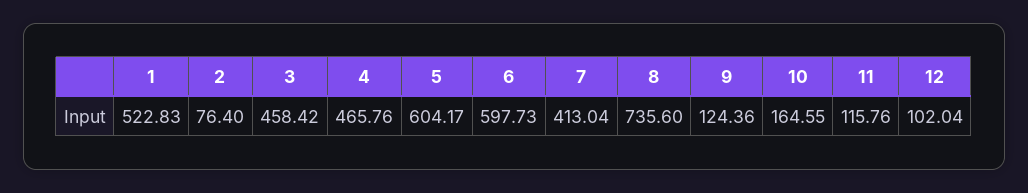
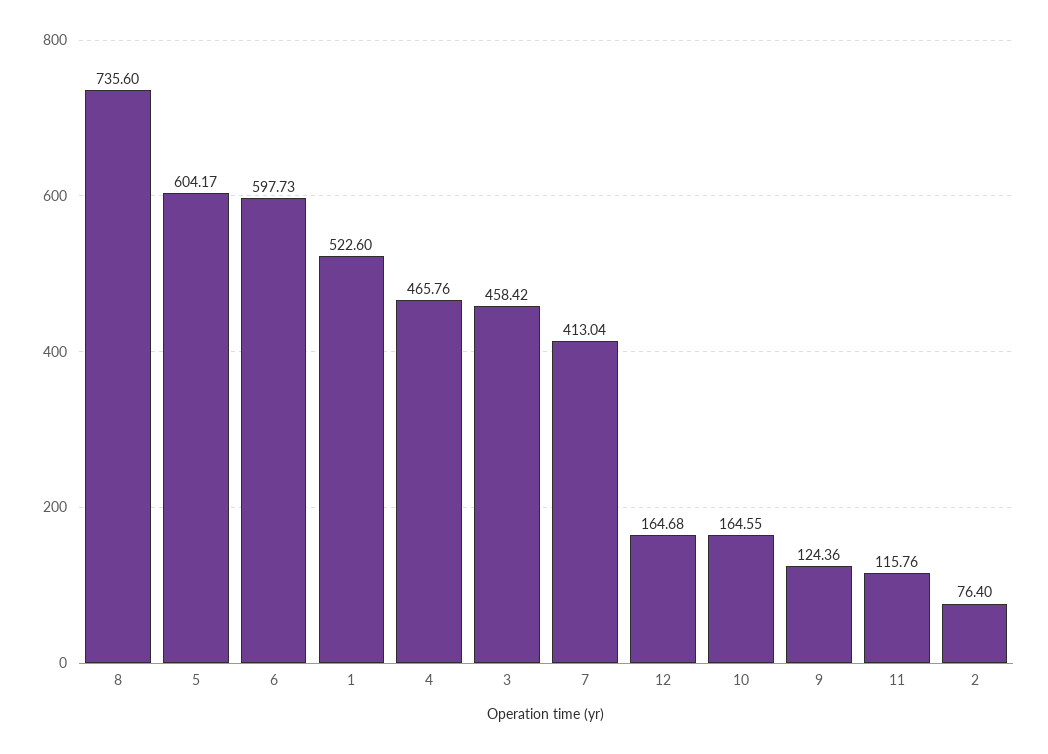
  {
-   "1": 522.83,
+   "1": 522.6,
    "2": 76.4,
    "3": 458.42,
    "4": 465.76,
    "5": 604.17,
    "6": 597.73,
    "7": 413.04,
    "8": 735.6,
    "9": 124.36,
    "10": 164.55,
    "11": 115.76,
-   "12": 102.04
+   "12": 164.68
  }

